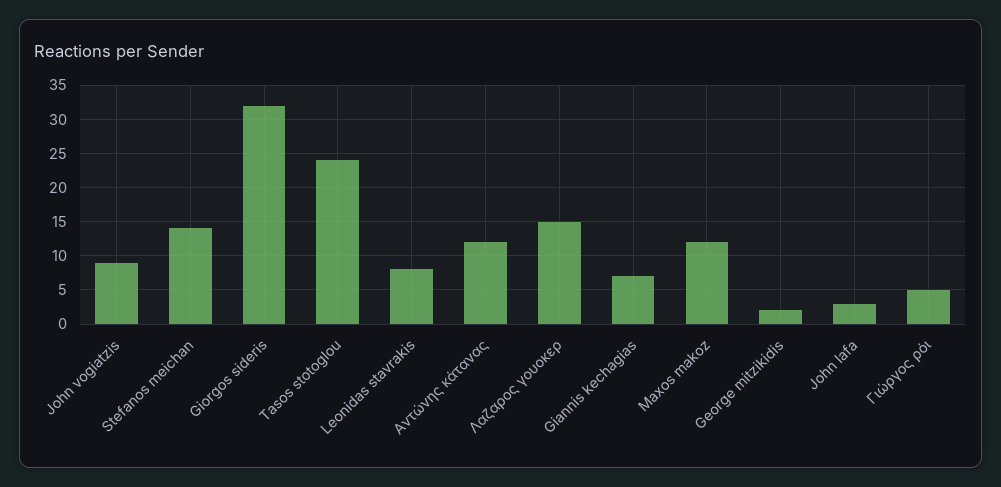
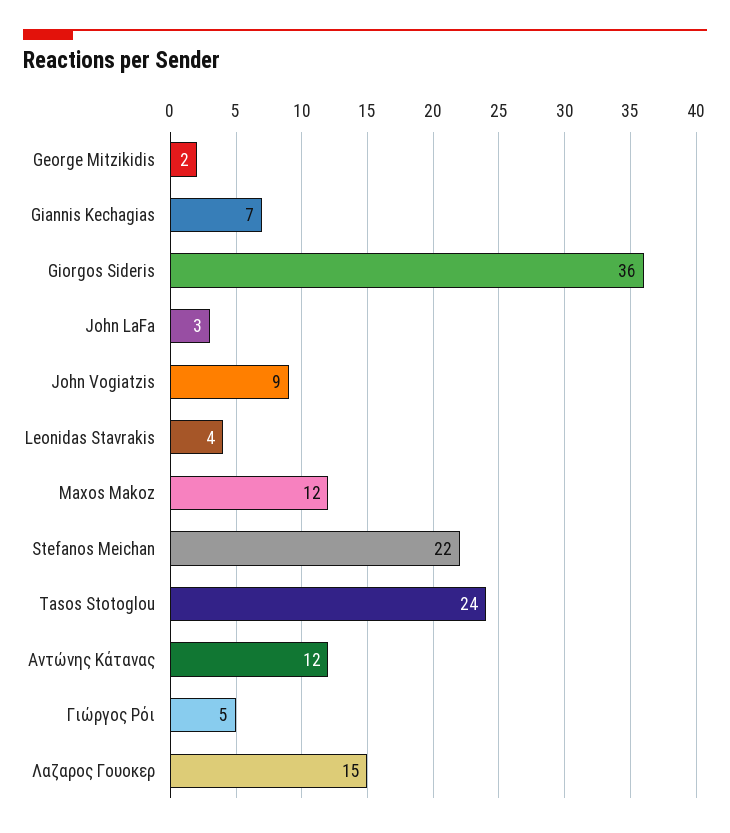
  {
    "John vogiatzis": 9,
-   "Stefanos meichan": 14,
+   "Stefanos meichan": 22,
-   "Giorgos sideris": 32,
+   "Giorgos sideris": 36,
    "Tasos stotoglou": 24,
-   "Leonidas stavrakis": 8,
+   "Leonidas stavrakis": 4,
    "Αντώνης κάτανας": 12,
    "Λαζαρος γουοκερ": 15,
    "Giannis kechagias": 7,
    "Maxos makoz": 12,
    "George mitzikidis": 2,
    "John lafa": 3,
    "Γιώργος ρόι": 5
  }

